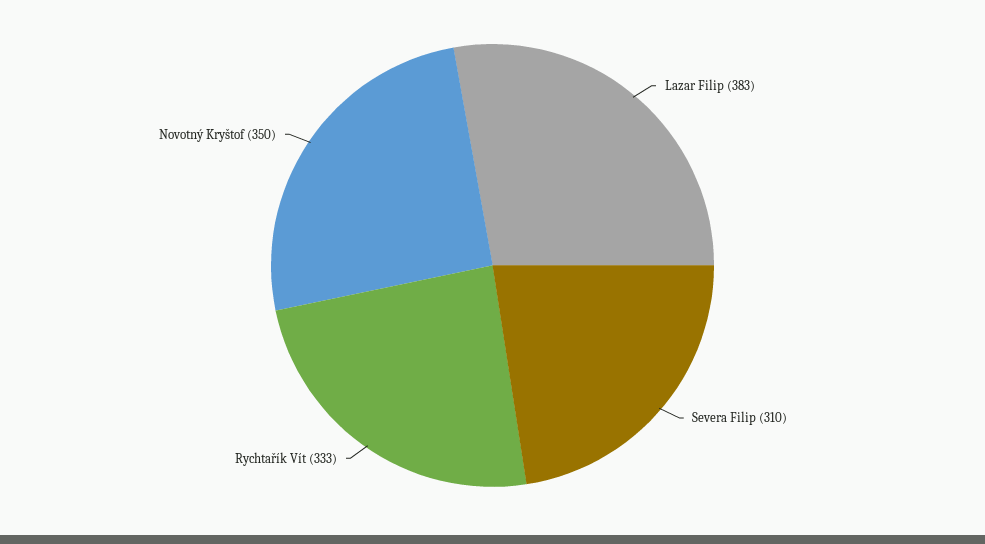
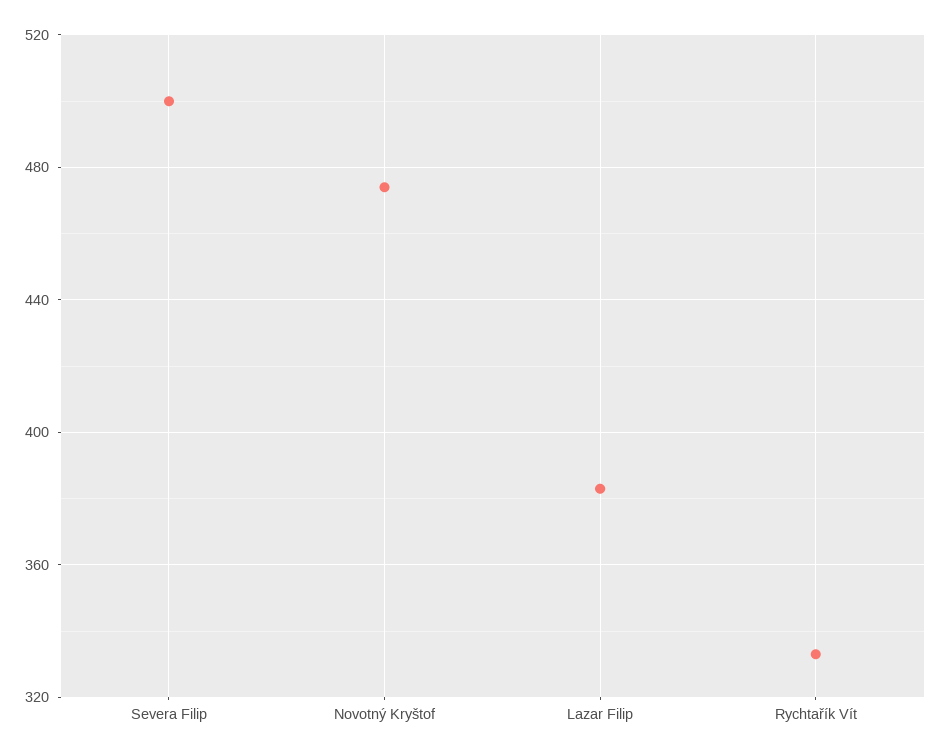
  {
    "Lazar Filip": 383,
-   "Severa Filip": 310,
+   "Severa Filip": 500,
    "Rychtařík Vít": 333,
-   "Novotný Kryštof": 350
+   "Novotný Kryštof": 475
  }

